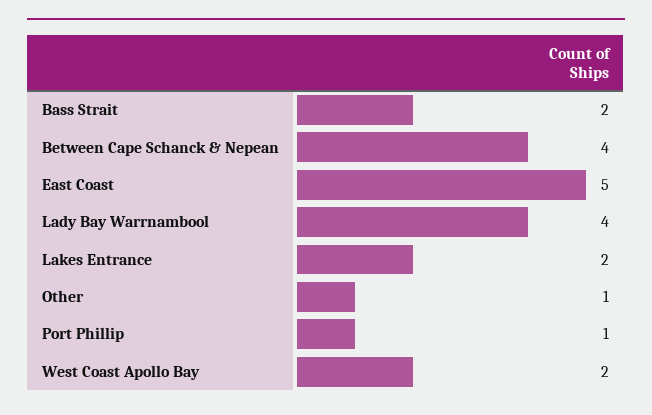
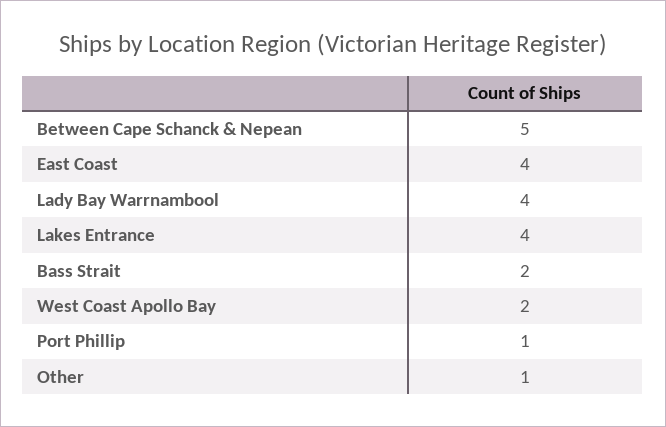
  {
    "Bass Strait": 2,
-   "Between Cape Schanck & Nepean": 4,
+   "Between Cape Schanck & Nepean": 5,
-   "East Coast": 5,
+   "East Coast": 4,
    "Lady Bay Warrnambool": 4,
-   "Lakes Entrance": 2,
+   "Lakes Entrance": 4,
    "Other": 1,
    "Port Phillip": 1,
    "West Coast Apollo Bay": 2
  }

